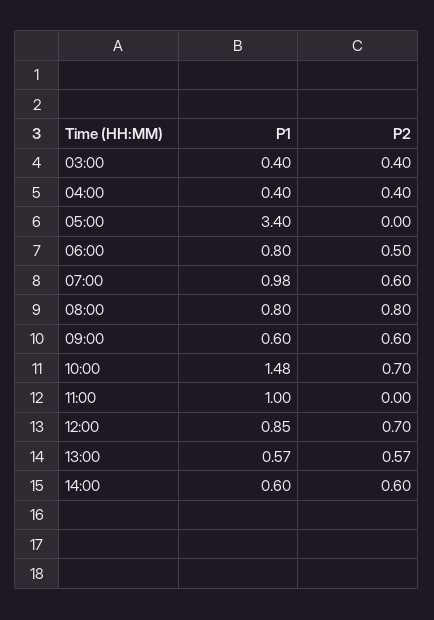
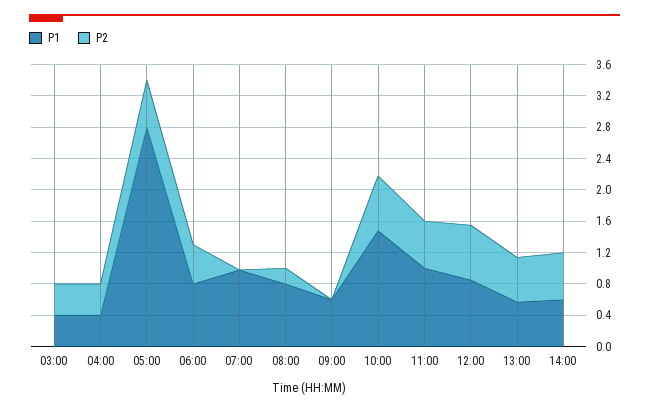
  {
    "P1": {
      "03:00": 0.4,
      "04:00": 0.4,
-     "05:00": 3.4,
+     "05:00": 2.8,
      "06:00": 0.8,
      "07:00": 0.98,
      "08:00": 0.8,
      "09:00": 0.6,
      "10:00": 1.48,
      "11:00": 1,
      "12:00": 0.85,
      "13:00": 0.57,
      "14:00": 0.6
    },
    "P2": {
      "03:00": 0.4,
      "04:00": 0.4,
-     "05:00": 0,
+     "05:00": 0.6,
      "06:00": 0.5,
-     "07:00": 0.6,
+     "07:00": 0,
-     "08:00": 0.8,
+     "08:00": 0.2,
-     "09:00": 0.6,
+     "09:00": 0,
      "10:00": 0.7,
-     "11:00": 0,
+     "11:00": 0.6,
      "12:00": 0.7,
      "13:00": 0.57,
      "14:00": 0.6
    }
  }

